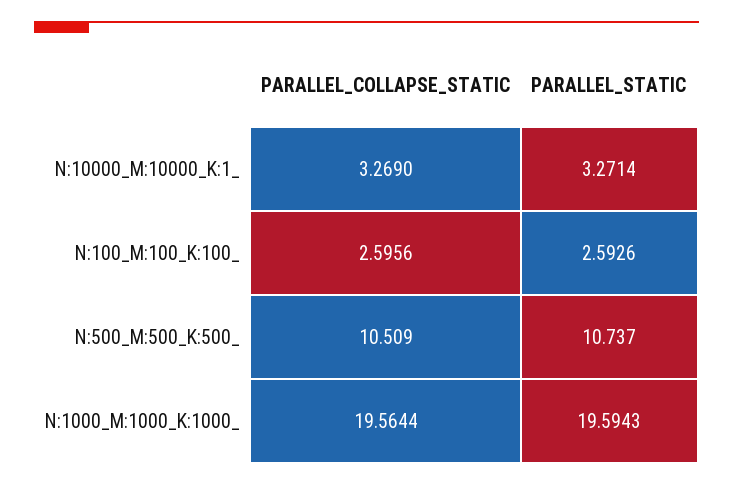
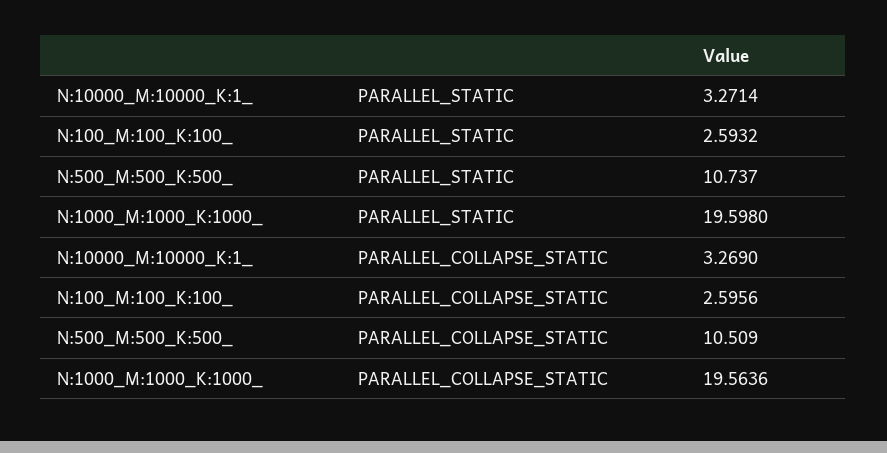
  {
    "PARALLEL_COLLAPSE_STATIC": {
      "N:10000_M:10000_K:1_": 3.269,
      "N:100_M:100_K:100_": 2.5956,
      "N:500_M:500_K:500_": 10.509,
-     "N:1000_M:1000_K:1000_": 19.5644
+     "N:1000_M:1000_K:1000_": 19.5636
    },
    "PARALLEL_STATIC": {
      "N:10000_M:10000_K:1_": 3.2714,
-     "N:100_M:100_K:100_": 2.5926,
+     "N:100_M:100_K:100_": 2.5932,
      "N:500_M:500_K:500_": 10.737,
-     "N:1000_M:1000_K:1000_": 19.5943
+     "N:1000_M:1000_K:1000_": 19.598
    }
  }

